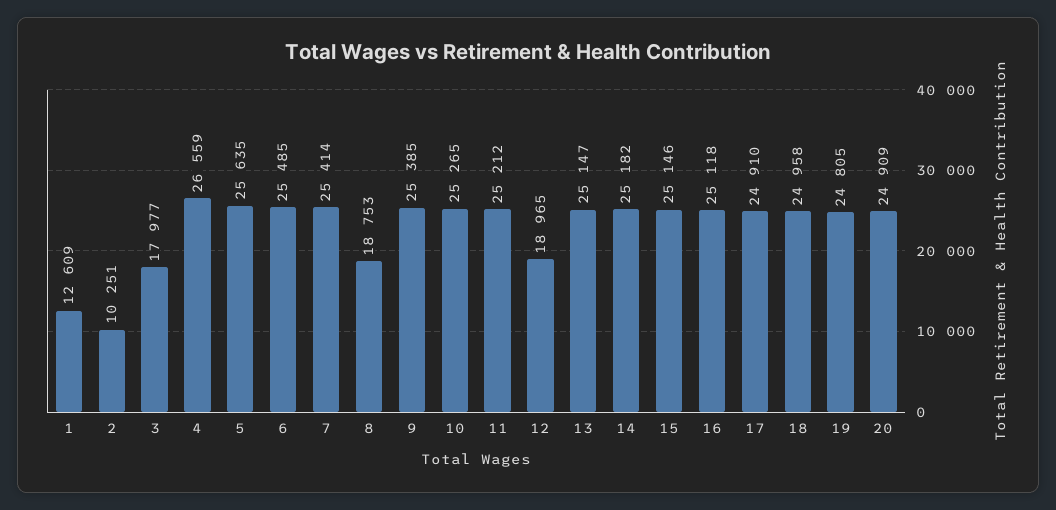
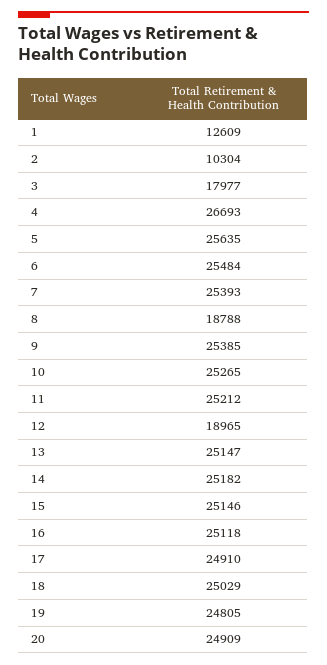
  {
    "1": 12609,
-   "2": 10251,
+   "2": 10304,
    "3": 17977,
-   "4": 26559,
+   "4": 26693,
    "5": 25635,
-   "6": 25485,
+   "6": 25484,
-   "7": 25414,
+   "7": 25393,
-   "8": 18753,
+   "8": 18788,
    "9": 25385,
    "10": 25265,
    "11": 25212,
    "12": 18965,
    "13": 25147,
    "14": 25182,
    "15": 25146,
    "16": 25118,
    "17": 24910,
-   "18": 24958,
+   "18": 25029,
    "19": 24805,
    "20": 24909
  }

